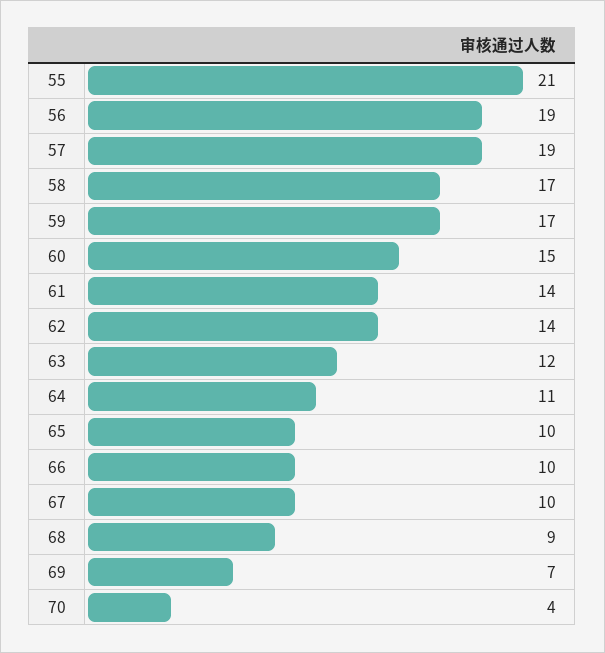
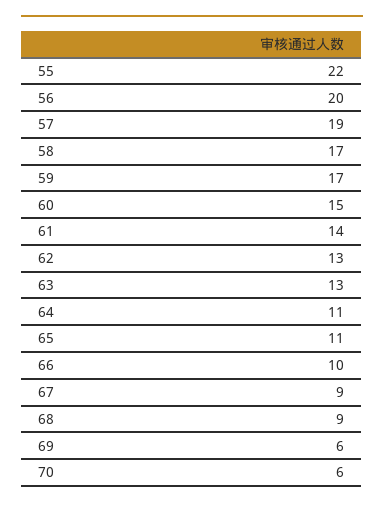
  {
-   "55": 21,
+   "55": 22,
-   "56": 19,
+   "56": 20,
    "57": 19,
    "58": 17,
    "59": 17,
    "60": 15,
    "61": 14,
-   "62": 14,
+   "62": 13,
-   "63": 12,
+   "63": 13,
    "64": 11,
-   "65": 10,
+   "65": 11,
    "66": 10,
-   "67": 10,
+   "67": 9,
    "68": 9,
-   "69": 7,
+   "69": 6,
-   "70": 4
+   "70": 6
  }

